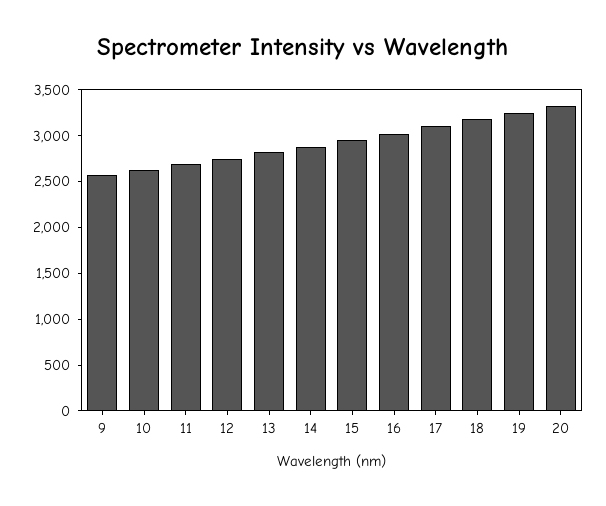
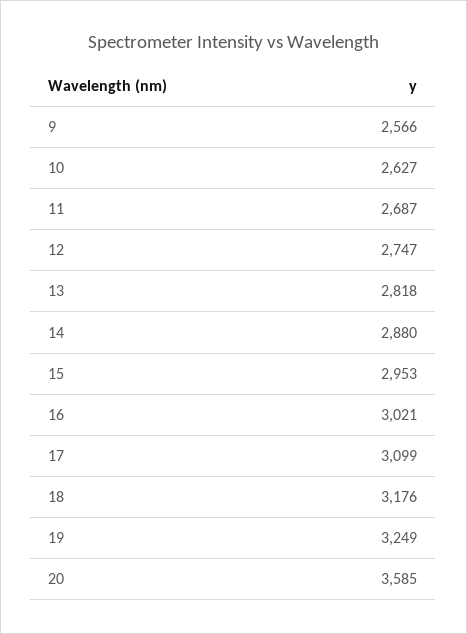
  {
    "9": 2566,
    "10": 2627,
    "11": 2687,
    "12": 2747,
    "13": 2818,
    "14": 2880,
    "15": 2953,
    "16": 3021,
    "17": 3099,
    "18": 3176,
    "19": 3249,
-   "20": 3300
+   "20": 3585
  }

